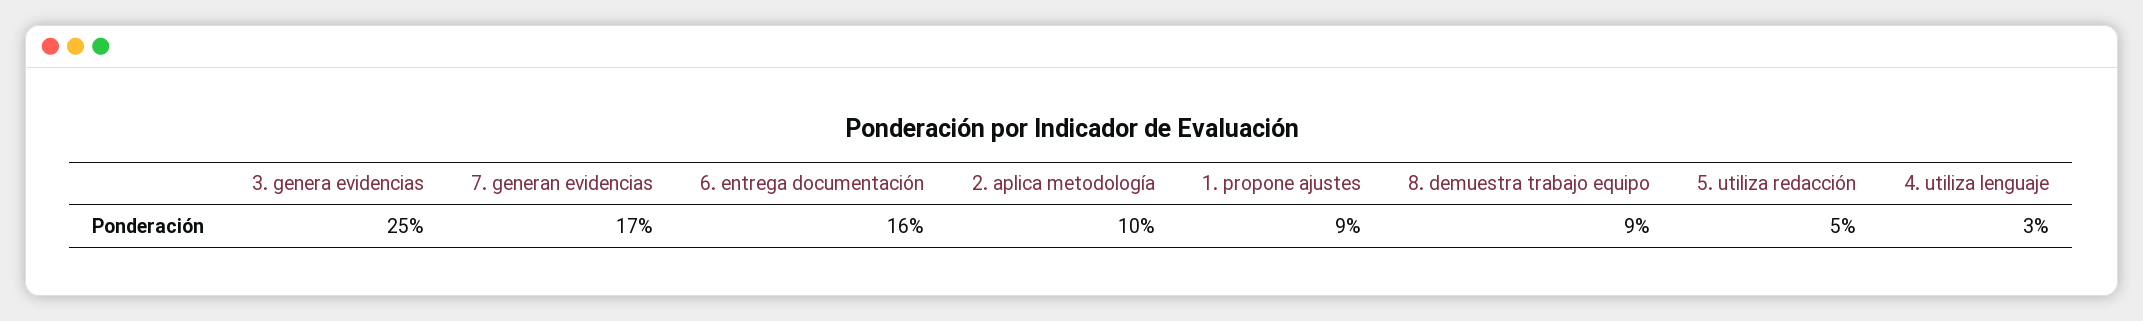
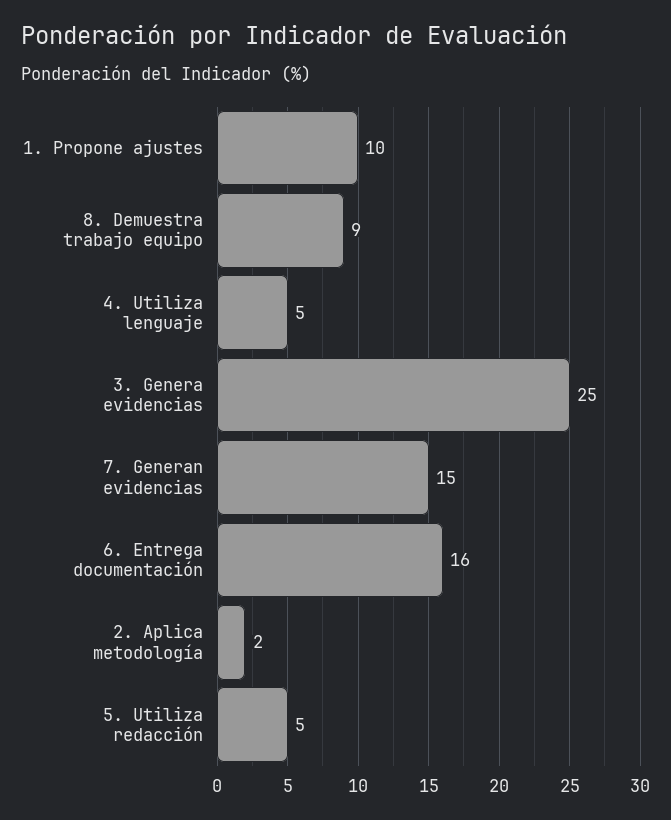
  {
    "3. genera evidencias": 25,
-   "7. generan evidencias": 17,
+   "7. generan evidencias": 15,
    "6. entrega documentación": 16,
-   "2. aplica metodología": 10,
+   "2. aplica metodología": 2,
-   "1. propone ajustes": 9,
+   "1. propone ajustes": 10,
    "8. demuestra trabajo equipo": 9,
    "5. utiliza redacción": 5,
-   "4. utiliza lenguaje": 3
+   "4. utiliza lenguaje": 5
  }

